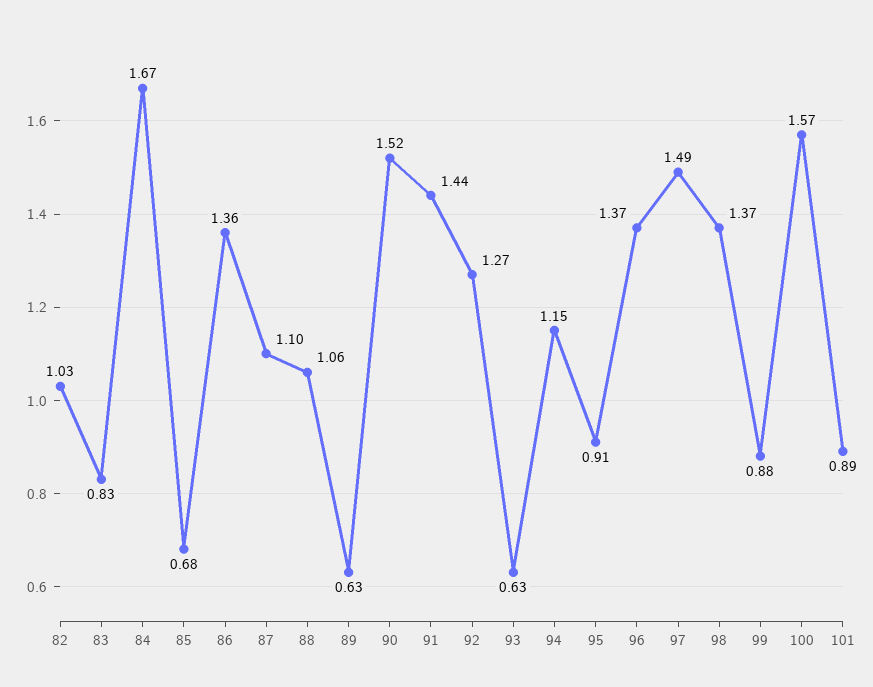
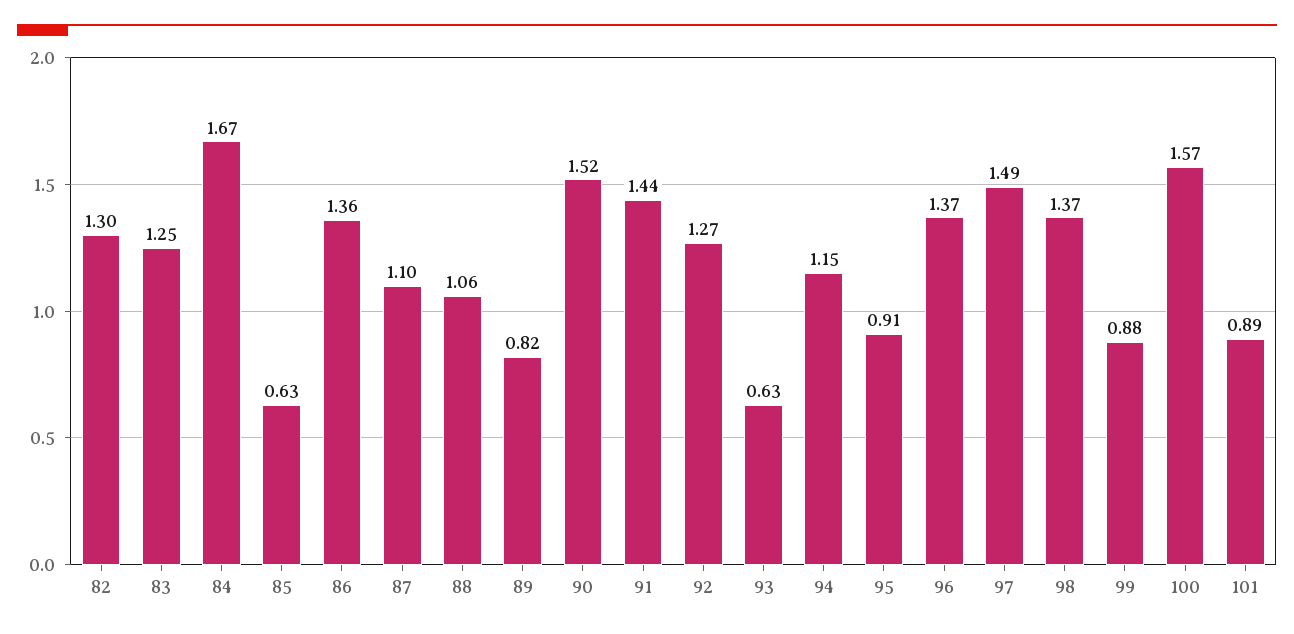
  {
-   "82": 1.03,
+   "82": 1.3,
-   "83": 0.83,
+   "83": 1.25,
    "84": 1.67,
-   "85": 0.68,
+   "85": 0.63,
    "86": 1.36,
    "87": 1.1,
    "88": 1.06,
-   "89": 0.63,
+   "89": 0.82,
    "90": 1.52,
    "91": 1.44,
    "92": 1.27,
    "93": 0.63,
    "94": 1.15,
    "95": 0.91,
    "96": 1.37,
    "97": 1.49,
    "98": 1.37,
    "99": 0.88,
    "100": 1.57,
    "101": 0.89
  }

